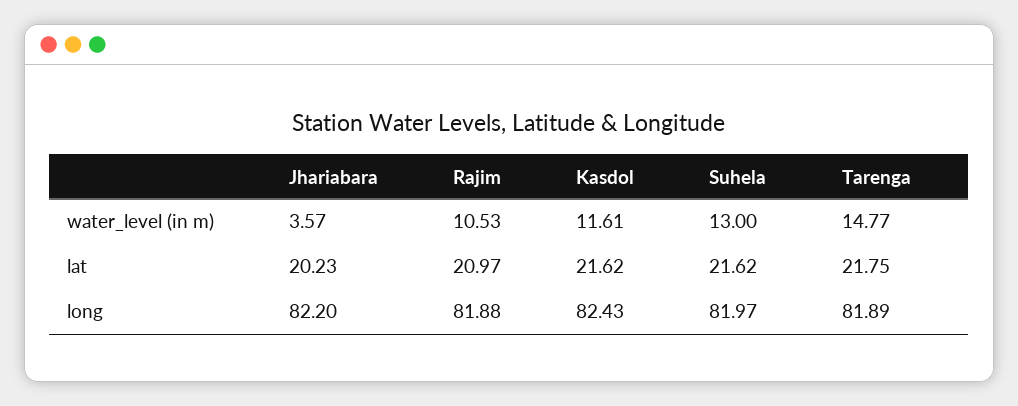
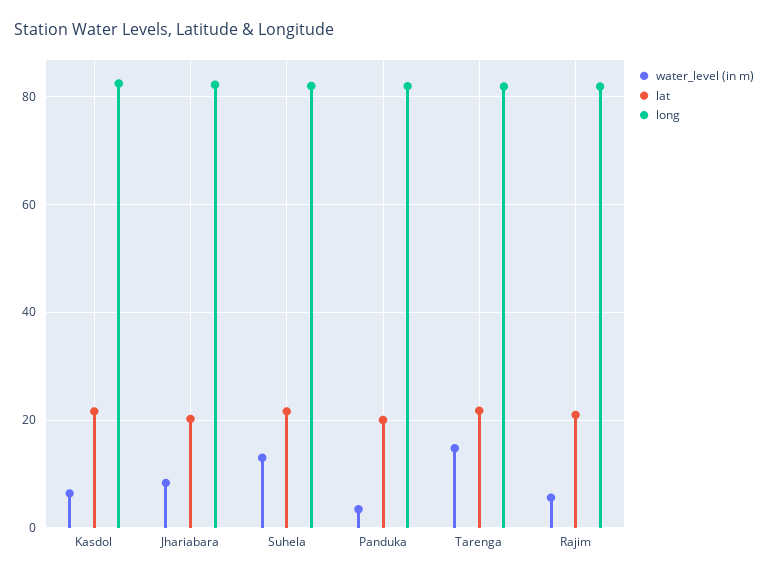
  {
    "water_level (in m)": {
-     "Jhariabara": 3.57,
+     "Jhariabara": 8,
-     "Rajim": 10.53,
+     "Rajim": 6,
-     "Kasdol": 11.61,
+     "Kasdol": 6,
      "Suhela": 13,
-     "Tarenga": 14.77
+     "Tarenga": 14.77,
+     "Panduka": 4
    },
    "lat": {
      "Jhariabara": 20.23,
      "Rajim": 20.97,
      "Kasdol": 21.62,
      "Suhela": 21.62,
-     "Tarenga": 21.75
+     "Tarenga": 21.75,
+     "Panduka": 20
    },
    "long": {
      "Jhariabara": 82.2,
      "Rajim": 81.88,
      "Kasdol": 82.43,
      "Suhela": 81.97,
-     "Tarenga": 81.89
+     "Tarenga": 81.89,
+     "Panduka": 82
    }
  }

